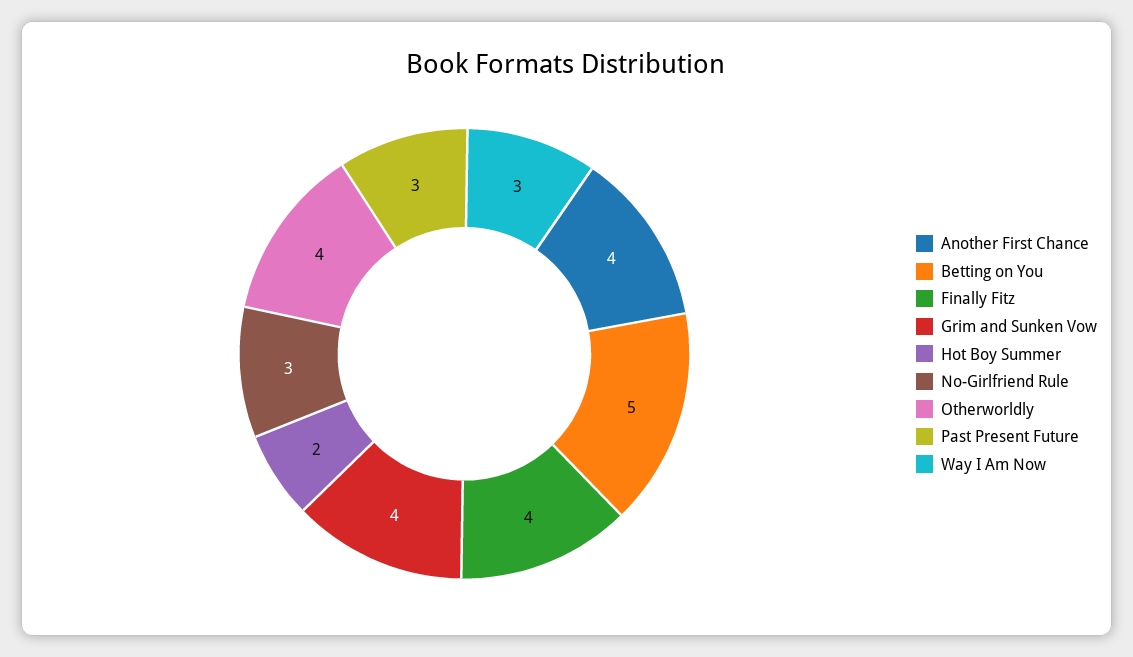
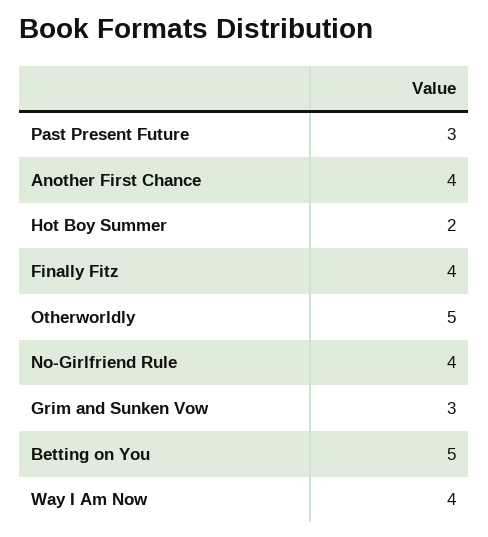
  {
    "Another First Chance": 4,
    "Betting on You": 5,
    "Finally Fitz": 4,
-   "Grim and Sunken Vow": 4,
+   "Grim and Sunken Vow": 3,
    "Hot Boy Summer": 2,
-   "No-Girlfriend Rule": 3,
+   "No-Girlfriend Rule": 4,
-   "Otherworldly": 4,
+   "Otherworldly": 5,
    "Past Present Future": 3,
-   "Way I Am Now": 3
+   "Way I Am Now": 4
  }

